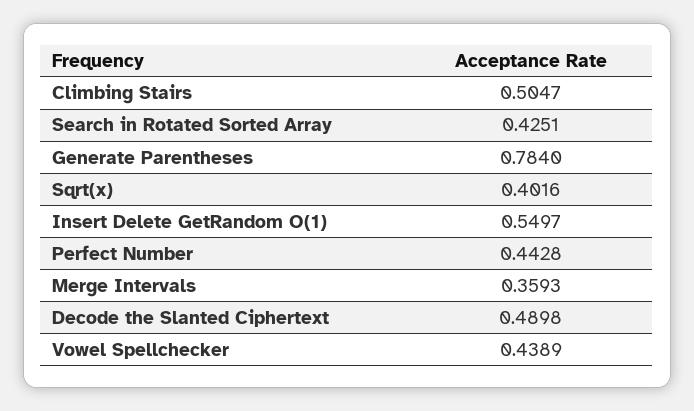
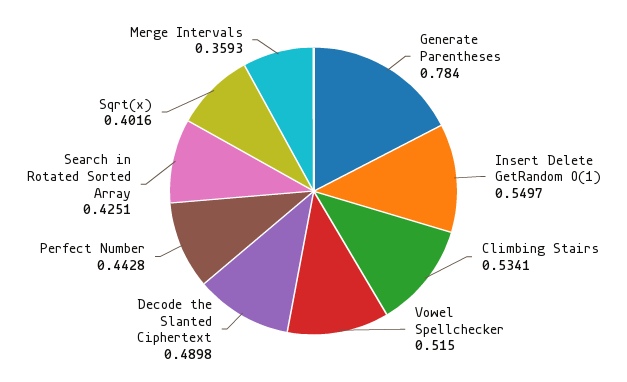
  {
-   "Climbing Stairs": 0.5047,
+   "Climbing Stairs": 0.5341,
    "Search in Rotated Sorted Array": 0.4251,
    "Generate Parentheses": 0.784,
    "Sqrt(x)": 0.4016,
    "Insert Delete GetRandom O(1)": 0.5497,
    "Perfect Number": 0.4428,
    "Merge Intervals": 0.3593,
    "Decode the Slanted Ciphertext": 0.4898,
-   "Vowel Spellchecker": 0.4389
+   "Vowel Spellchecker": 0.515
  }

